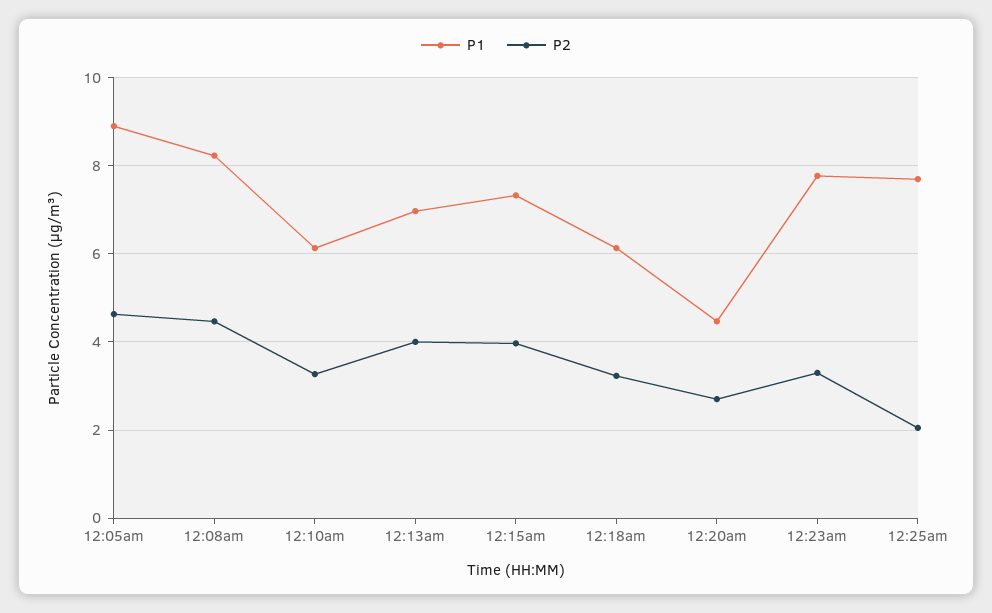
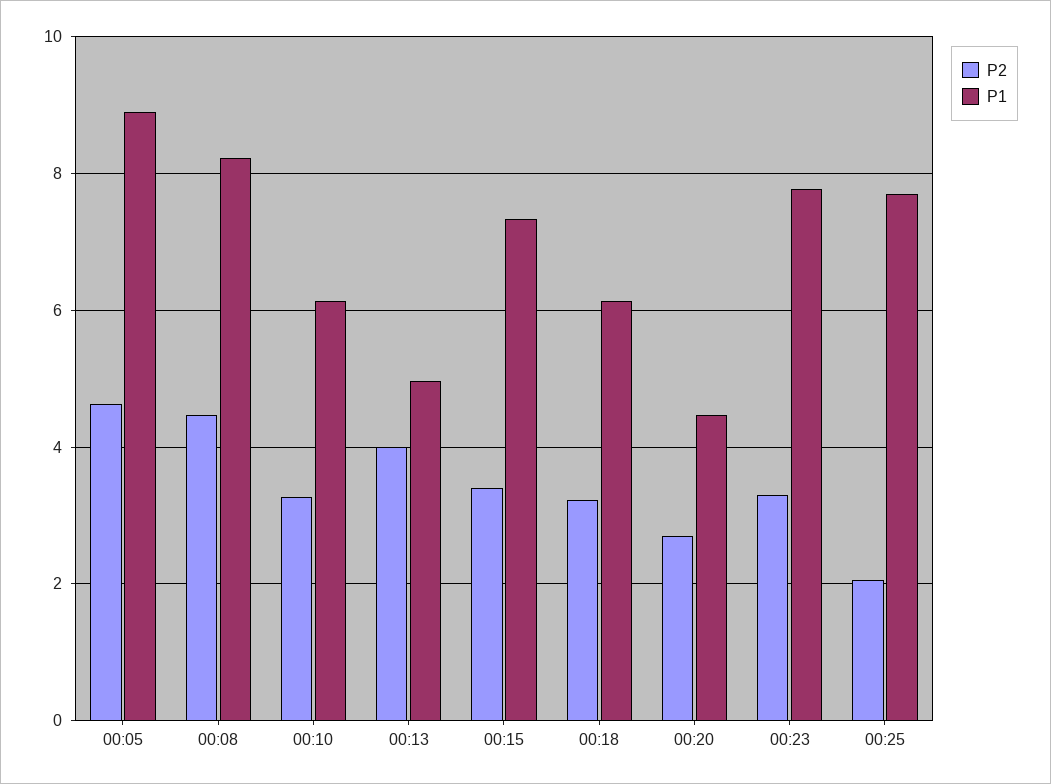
  {
    "P1": {
      "12:05am": 9,
      "12:08am": 8.2,
      "12:10am": 6.2,
-     "12:13am": 7,
+     "12:13am": 5,
      "12:15am": 7.4,
      "12:18am": 6.2,
      "12:20am": 4.4,
      "12:23am": 7.8,
      "12:25am": 7.8
    },
    "P2": {
      "12:05am": 4.6,
      "12:08am": 4.4,
      "12:10am": 3.2,
      "12:13am": 4,
-     "12:15am": 4,
+     "12:15am": 3.4,
      "12:18am": 3.2,
      "12:20am": 2.8,
      "12:23am": 3.4,
      "12:25am": 2
    }
  }

